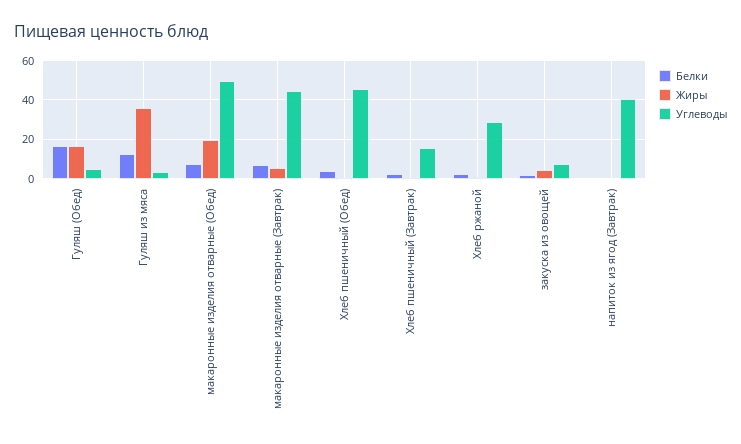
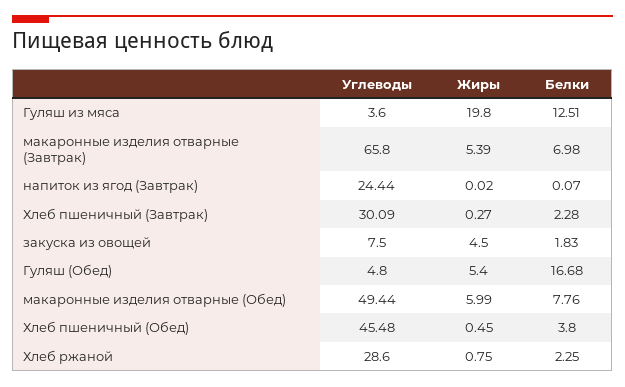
  {
    "Белки": {
      "Гуляш (Обед)": 16.68,
      "Гуляш из мяса": 12.51,
      "макаронные изделия отварные (Обед)": 7.76,
      "макаронные изделия отварные (Завтрак)": 6.98,
      "Хлеб пшеничный (Обед)": 3.8,
      "Хлеб пшеничный (Завтрак)": 2.28,
      "Хлеб ржаной": 2.25,
      "закуска из овощей": 1.83,
      "напиток из ягод (Завтрак)": 0.07
    },
    "Жиры": {
-     "Гуляш (Обед)": 15,
+     "Гуляш (Обед)": 5.4,
-     "Гуляш из мяса": 35,
+     "Гуляш из мяса": 19.8,
-     "макаронные изделия отварные (Обед)": 20,
+     "макаронные изделия отварные (Обед)": 5.99,
      "макаронные изделия отварные (Завтрак)": 5.39,
      "Хлеб пшеничный (Обед)": 0.45,
      "Хлеб пшеничный (Завтрак)": 0.27,
      "Хлеб ржаной": 0.75,
      "закуска из овощей": 4.5,
      "напиток из ягод (Завтрак)": 0.02
    },
    "Углеводы": {
      "Гуляш (Обед)": 4.8,
      "Гуляш из мяса": 3.6,
      "макаронные изделия отварные (Обед)": 49.44,
-     "макаронные изделия отварные (Завтрак)": 45,
+     "макаронные изделия отварные (Завтрак)": 65.8,
      "Хлеб пшеничный (Обед)": 45.48,
-     "Хлеб пшеничный (Завтрак)": 15,
+     "Хлеб пшеничный (Завтрак)": 30.09,
      "Хлеб ржаной": 28.6,
      "закуска из овощей": 7.5,
-     "напиток из ягод (Завтрак)": 40
+     "напиток из ягод (Завтрак)": 24.44
    }
  }

